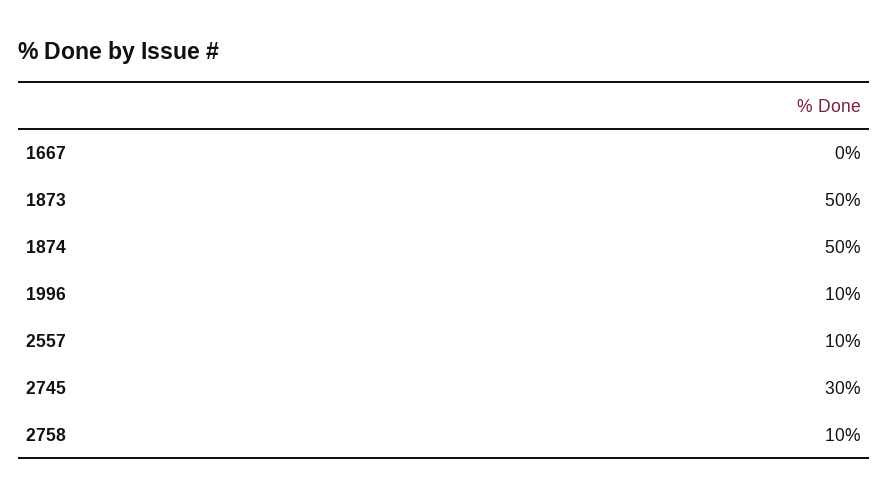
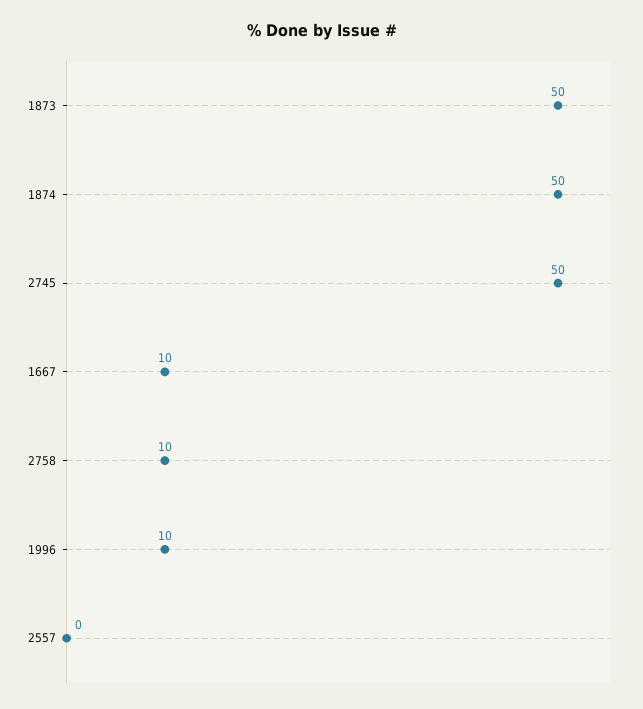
  {
-   "1667": 0,
+   "1667": 10,
    "1873": 50,
    "1874": 50,
    "1996": 10,
-   "2557": 10,
+   "2557": 0,
-   "2745": 30,
+   "2745": 50,
    "2758": 10
  }

